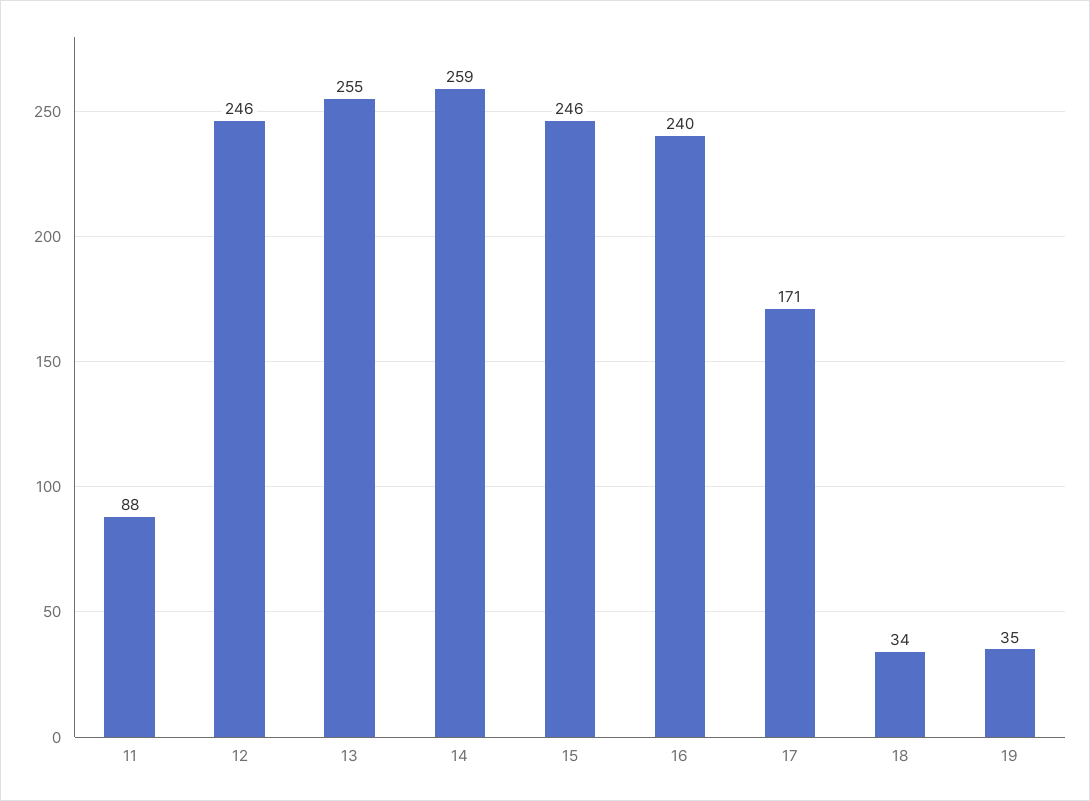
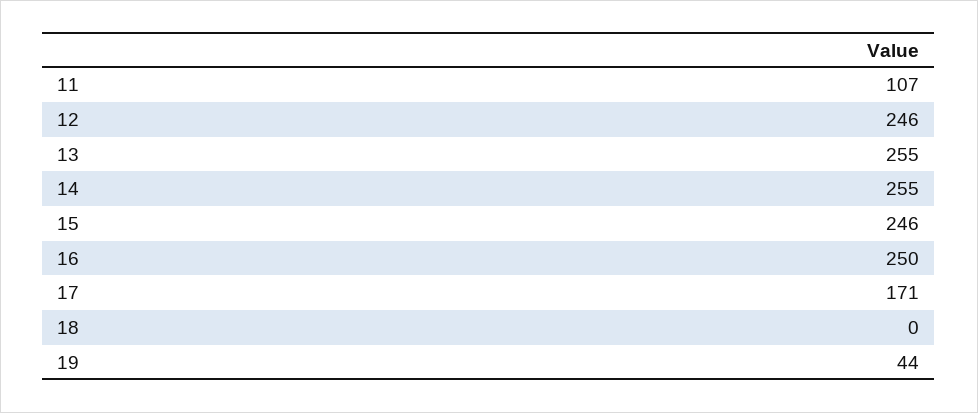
  {
-   "11": 88,
+   "11": 107,
    "12": 246,
    "13": 255,
-   "14": 259,
+   "14": 255,
    "15": 246,
-   "16": 240,
+   "16": 250,
    "17": 171,
-   "18": 34,
+   "18": 0,
-   "19": 35
+   "19": 44
  }

